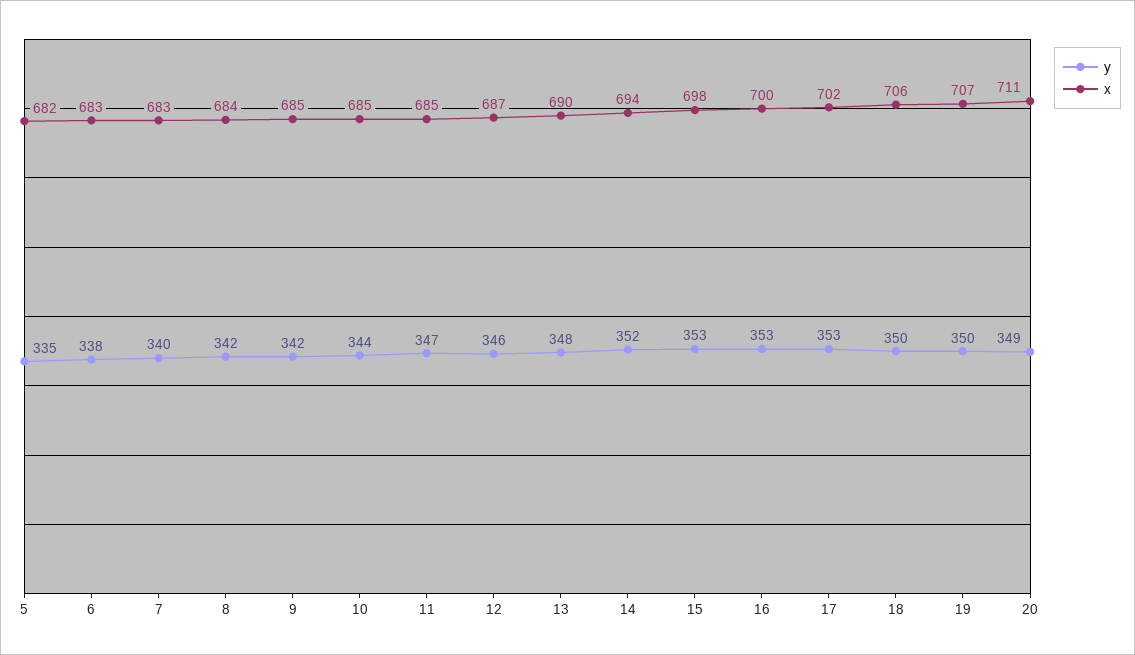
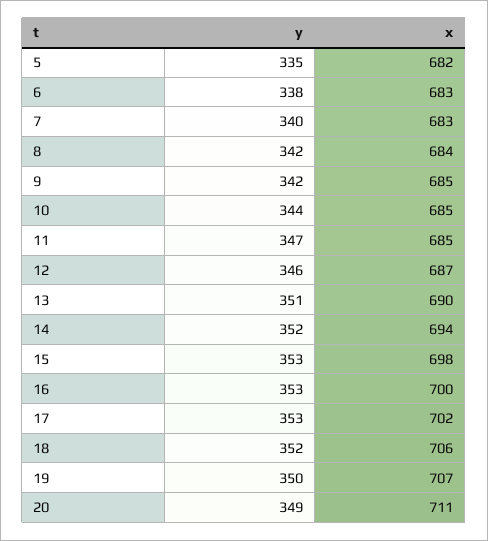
  {
    "y": {
      "5": 335,
      "6": 338,
      "7": 340,
      "8": 342,
      "9": 342,
      "10": 344,
      "11": 347,
      "12": 346,
-     "13": 348,
+     "13": 351,
      "14": 352,
      "15": 353,
      "16": 353,
      "17": 353,
-     "18": 350,
+     "18": 352,
      "19": 350,
      "20": 349
    },
    "x": {
      "5": 682,
      "6": 683,
      "7": 683,
      "8": 684,
      "9": 685,
      "10": 685,
      "11": 685,
      "12": 687,
      "13": 690,
      "14": 694,
      "15": 698,
      "16": 700,
      "17": 702,
      "18": 706,
      "19": 707,
      "20": 711
    }
  }

